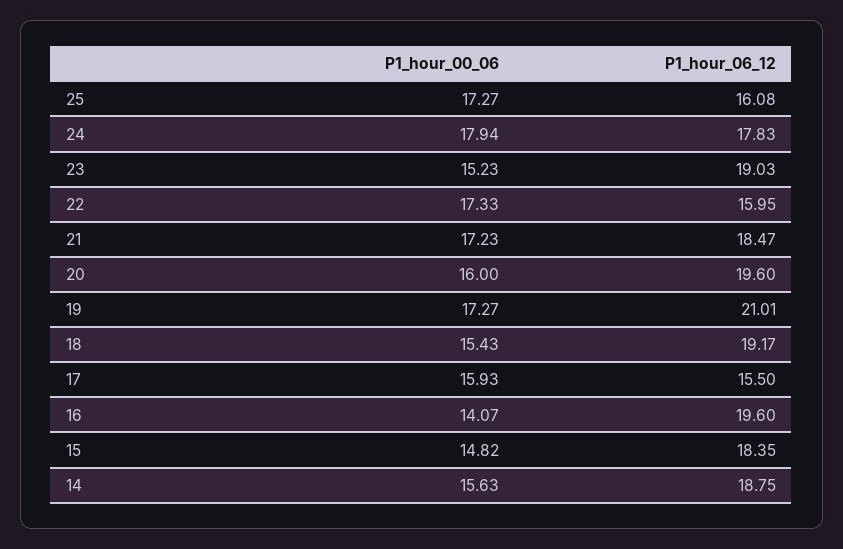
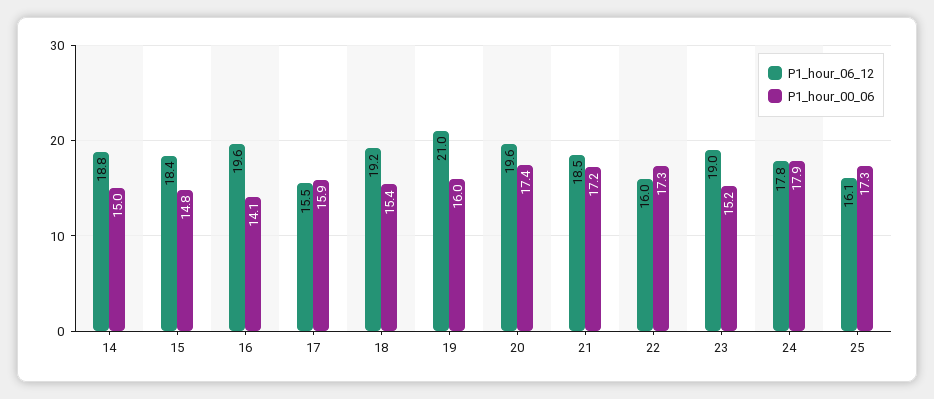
  {
    "P1_hour_00_06": {
      "25": 17.27,
      "24": 17.94,
      "23": 15.23,
      "22": 17.33,
      "21": 17.23,
-     "20": 16,
+     "20": 17.4,
-     "19": 17.27,
+     "19": 16,
      "18": 15.43,
      "17": 15.93,
      "16": 14.07,
      "15": 14.82,
-     "14": 15.63
+     "14": 15
    },
    "P1_hour_06_12": {
      "25": 16.08,
      "24": 17.83,
      "23": 19.03,
      "22": 15.95,
      "21": 18.47,
      "20": 19.6,
      "19": 21.01,
      "18": 19.17,
      "17": 15.5,
      "16": 19.6,
      "15": 18.35,
      "14": 18.75
    }
  }

